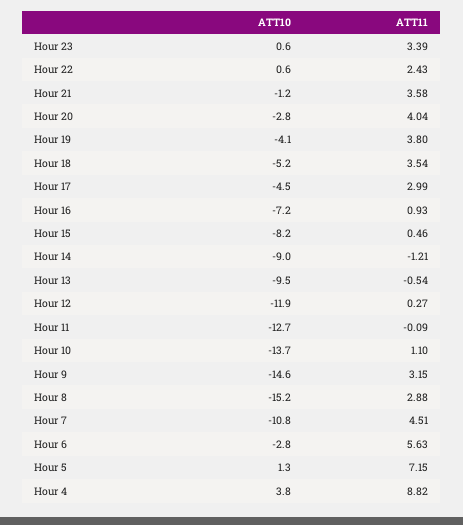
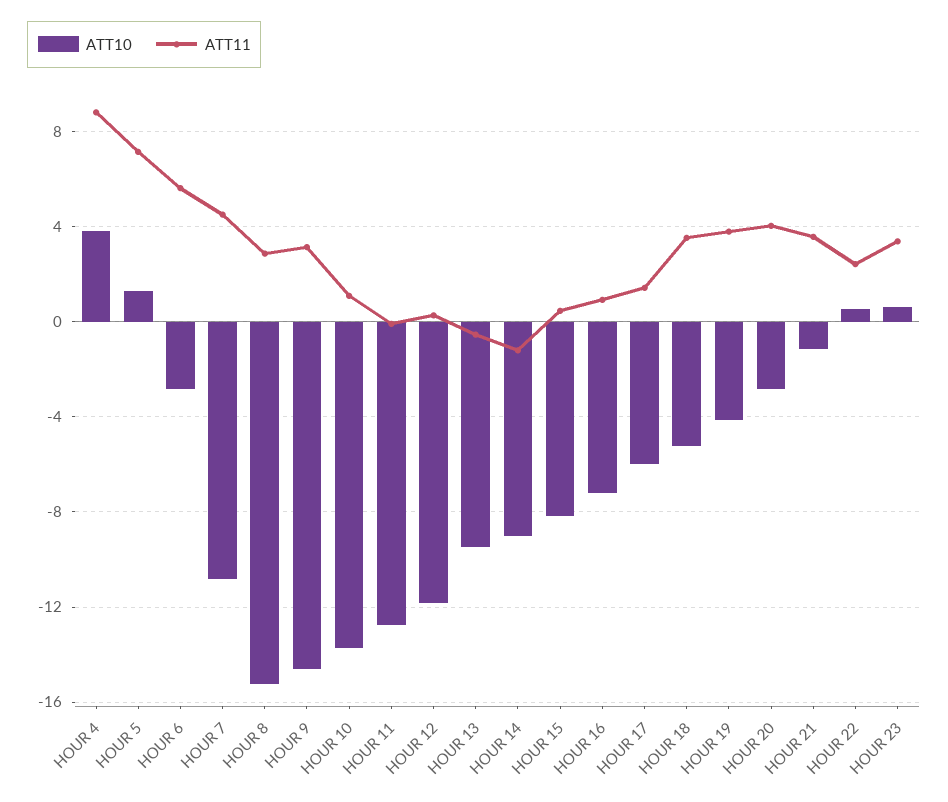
  {
    "ATT10": {
      "Hour 23": 0.6,
      "Hour 22": 0.6,
      "Hour 21": -1.2,
      "Hour 20": -2.8,
      "Hour 19": -4.1,
      "Hour 18": -5.2,
-     "Hour 17": -4.5,
+     "Hour 17": -6,
      "Hour 16": -7.2,
      "Hour 15": -8.2,
      "Hour 14": -9,
      "Hour 13": -9.5,
      "Hour 12": -11.9,
      "Hour 11": -12.7,
      "Hour 10": -13.7,
      "Hour 9": -14.6,
      "Hour 8": -15.2,
      "Hour 7": -10.8,
      "Hour 6": -2.8,
      "Hour 5": 1.3,
      "Hour 4": 3.8
    },
    "ATT11": {
      "Hour 23": 3.39,
      "Hour 22": 2.43,
      "Hour 21": 3.58,
      "Hour 20": 4.04,
      "Hour 19": 3.8,
      "Hour 18": 3.54,
-     "Hour 17": 2.99,
+     "Hour 17": 1.5,
      "Hour 16": 0.93,
      "Hour 15": 0.46,
      "Hour 14": -1.21,
      "Hour 13": -0.54,
      "Hour 12": 0.27,
      "Hour 11": -0.09,
      "Hour 10": 1.1,
      "Hour 9": 3.15,
      "Hour 8": 2.88,
      "Hour 7": 4.51,
      "Hour 6": 5.63,
      "Hour 5": 7.15,
      "Hour 4": 8.82
    }
  }

